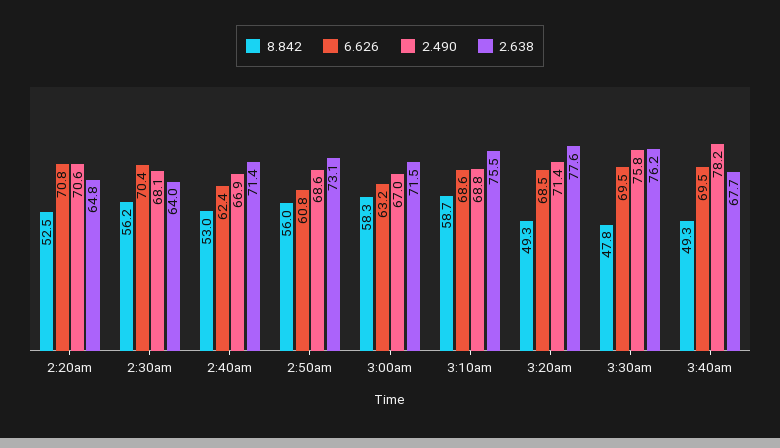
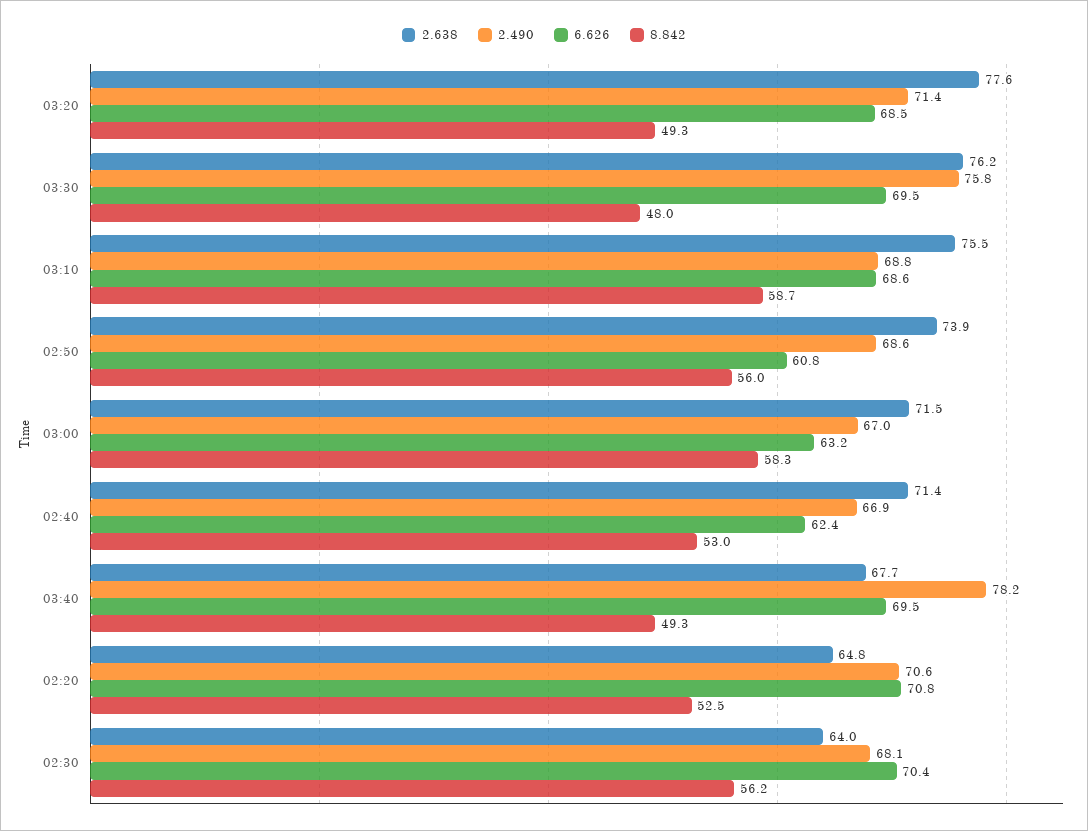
  {
    "8.842": {
      "2:20am": 52.5,
      "2:30am": 56.2,
      "2:40am": 53,
      "2:50am": 56,
      "3:00am": 58.3,
      "3:10am": 58.7,
      "3:20am": 49.3,
-     "3:30am": 47.8,
+     "3:30am": 48,
      "3:40am": 49.3
    },
    "6.626": {
      "2:20am": 70.8,
      "2:30am": 70.4,
      "2:40am": 62.4,
      "2:50am": 60.8,
      "3:00am": 63.2,
      "3:10am": 68.6,
      "3:20am": 68.5,
      "3:30am": 69.5,
      "3:40am": 69.5
    },
    "2.490": {
      "2:20am": 70.6,
      "2:30am": 68.1,
      "2:40am": 66.9,
      "2:50am": 68.6,
      "3:00am": 67,
      "3:10am": 68.8,
      "3:20am": 71.4,
      "3:30am": 75.8,
      "3:40am": 78.2
    },
    "2.638": {
      "2:20am": 64.8,
      "2:30am": 64,
      "2:40am": 71.4,
-     "2:50am": 73.1,
+     "2:50am": 73.9,
      "3:00am": 71.5,
      "3:10am": 75.5,
      "3:20am": 77.6,
      "3:30am": 76.2,
      "3:40am": 67.7
    }
  }

